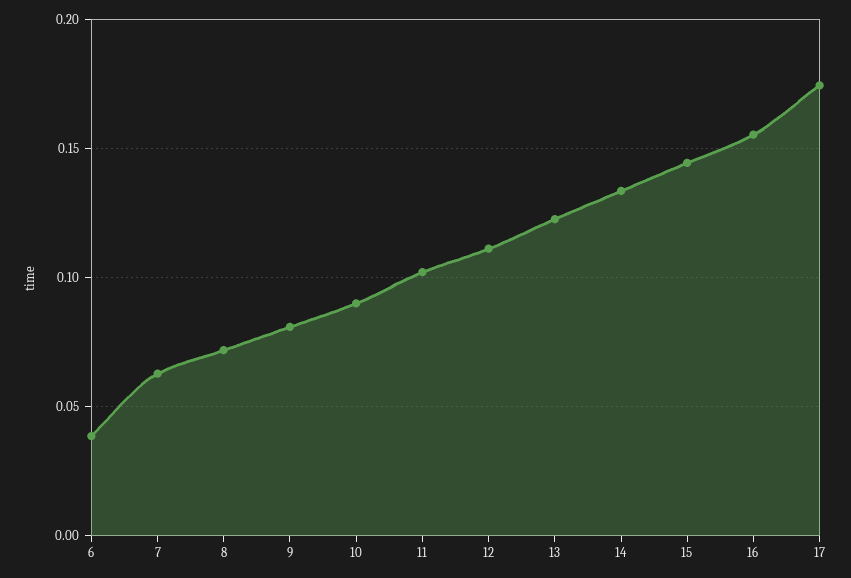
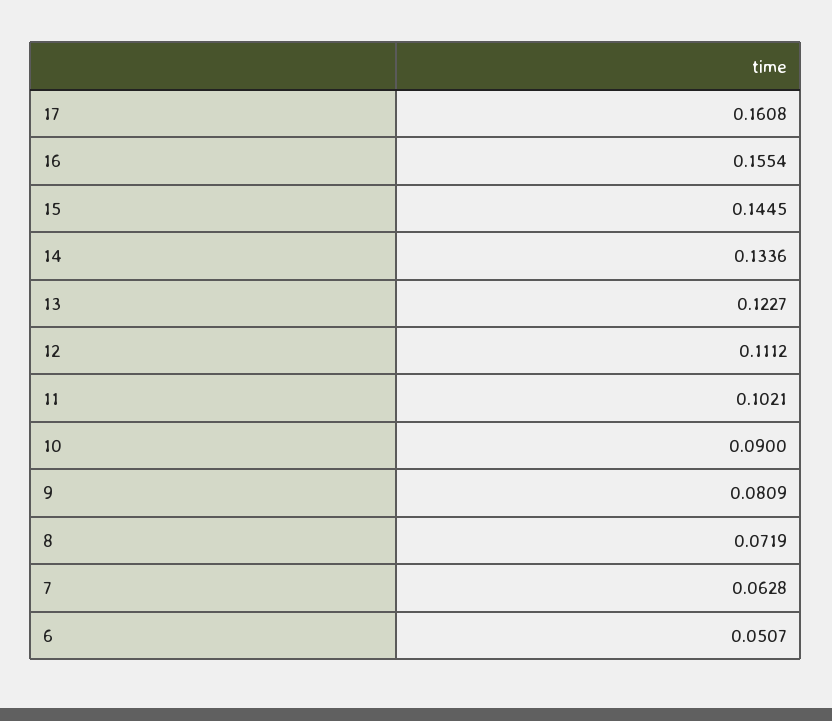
  {
-   "6": 0.04,
+   "6": 0.0507,
    "7": 0.0628,
    "8": 0.0719,
    "9": 0.0809,
    "10": 0.09,
    "11": 0.1021,
    "12": 0.1112,
    "13": 0.1227,
    "14": 0.1336,
    "15": 0.1445,
    "16": 0.1554,
-   "17": 0.175
+   "17": 0.1608
  }

